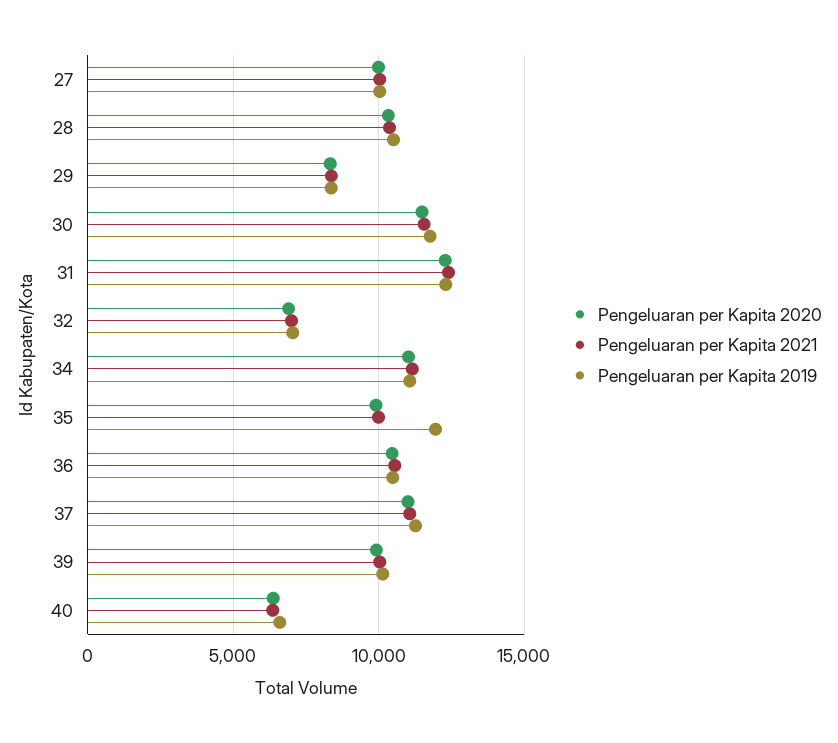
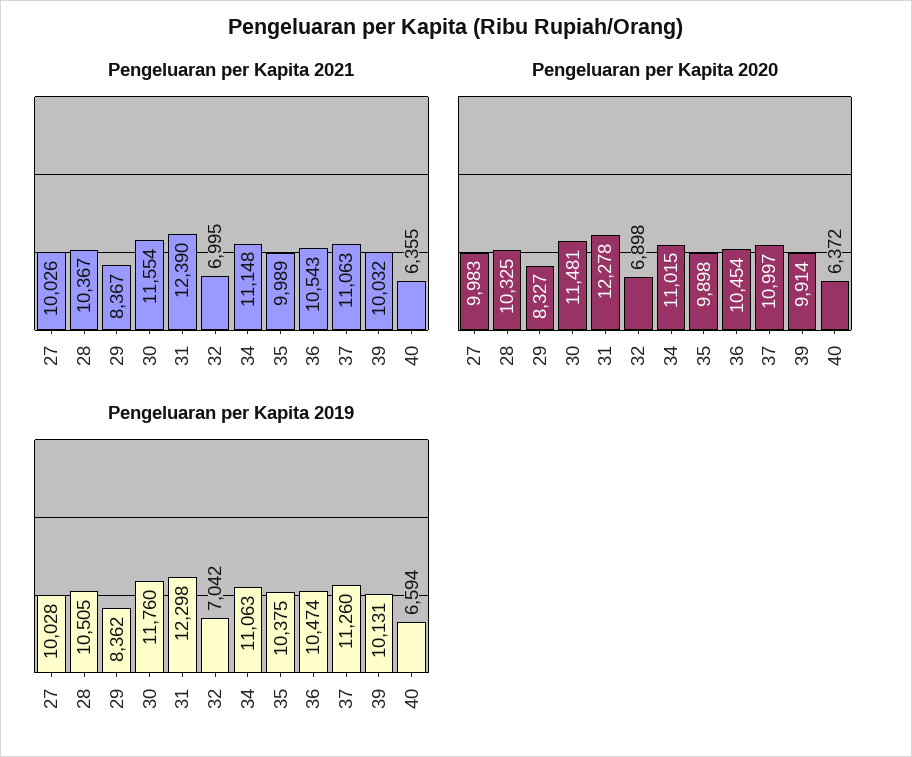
  {
    "Pengeluaran per Kapita 2020": {
      "27": 9983,
      "28": 10325,
      "29": 8327,
      "30": 11481,
      "31": 12278,
      "32": 6898,
      "34": 11015,
      "35": 9898,
      "36": 10454,
      "37": 10997,
      "39": 9914,
      "40": 6372
    },
    "Pengeluaran per Kapita 2021": {
      "27": 10026,
      "28": 10367,
      "29": 8367,
      "30": 11554,
      "31": 12390,
      "32": 6995,
      "34": 11148,
      "35": 9989,
      "36": 10543,
      "37": 11063,
      "39": 10032,
      "40": 6355
    },
    "Pengeluaran per Kapita 2019": {
      "27": 10028,
      "28": 10505,
      "29": 8362,
      "30": 11760,
      "31": 12298,
      "32": 7042,
      "34": 11063,
-     "35": 12000,
+     "35": 10375,
      "36": 10474,
      "37": 11260,
      "39": 10131,
      "40": 6594
    }
  }

